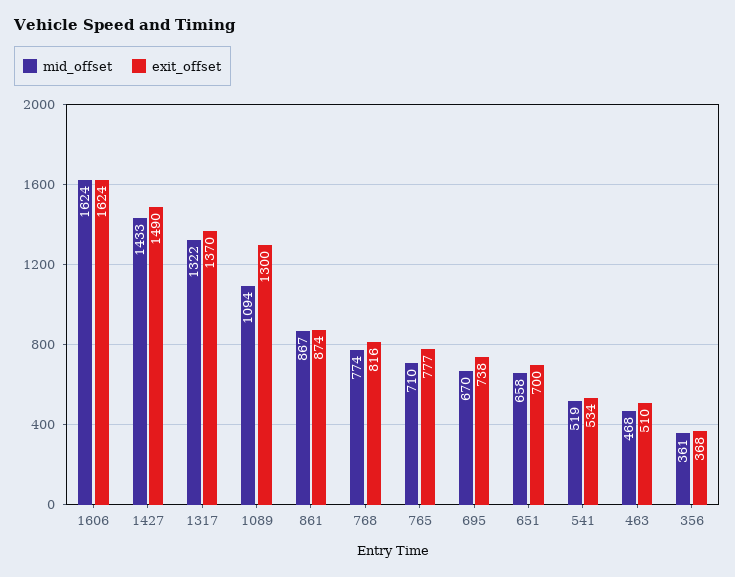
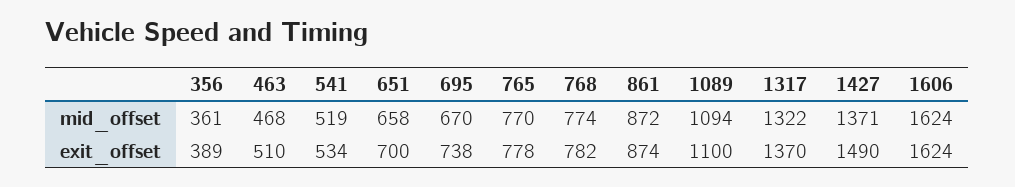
  {
    "mid_offset": {
      "1606": 1624,
-     "1427": 1433,
+     "1427": 1371,
      "1317": 1322,
      "1089": 1094,
-     "861": 867,
+     "861": 872,
      "768": 774,
-     "765": 710,
+     "765": 770,
      "695": 670,
      "651": 658,
      "541": 519,
      "463": 468,
      "356": 361
    },
    "exit_offset": {
      "1606": 1624,
      "1427": 1490,
      "1317": 1370,
-     "1089": 1300,
+     "1089": 1100,
      "861": 874,
-     "768": 816,
+     "768": 782,
-     "765": 777,
+     "765": 778,
      "695": 738,
      "651": 700,
      "541": 534,
      "463": 510,
-     "356": 368
+     "356": 389
    }
  }

